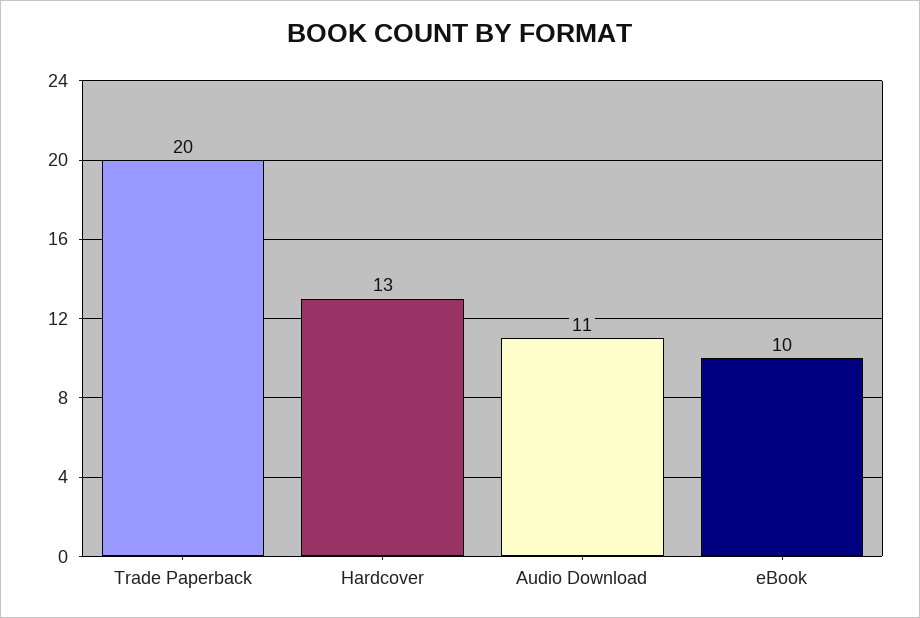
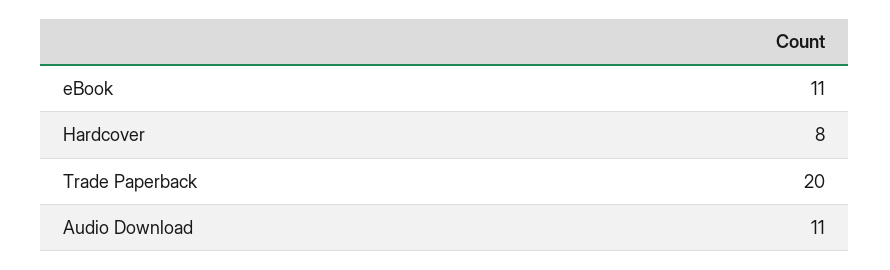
  {
    "Trade Paperback": 20,
-   "Hardcover": 13,
+   "Hardcover": 8,
    "Audio Download": 11,
-   "eBook": 10
+   "eBook": 11
  }

